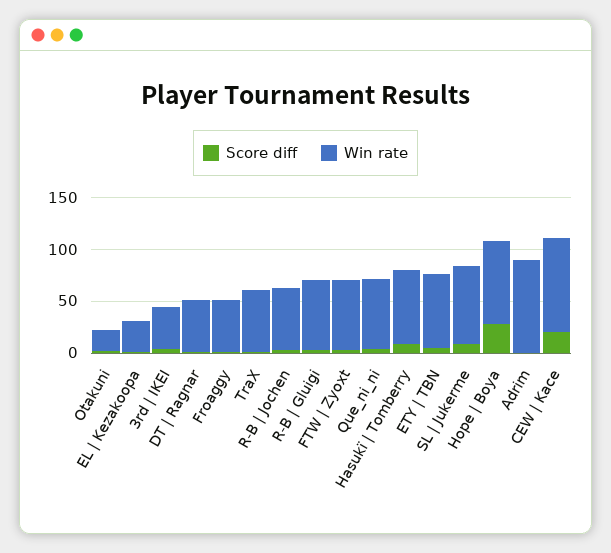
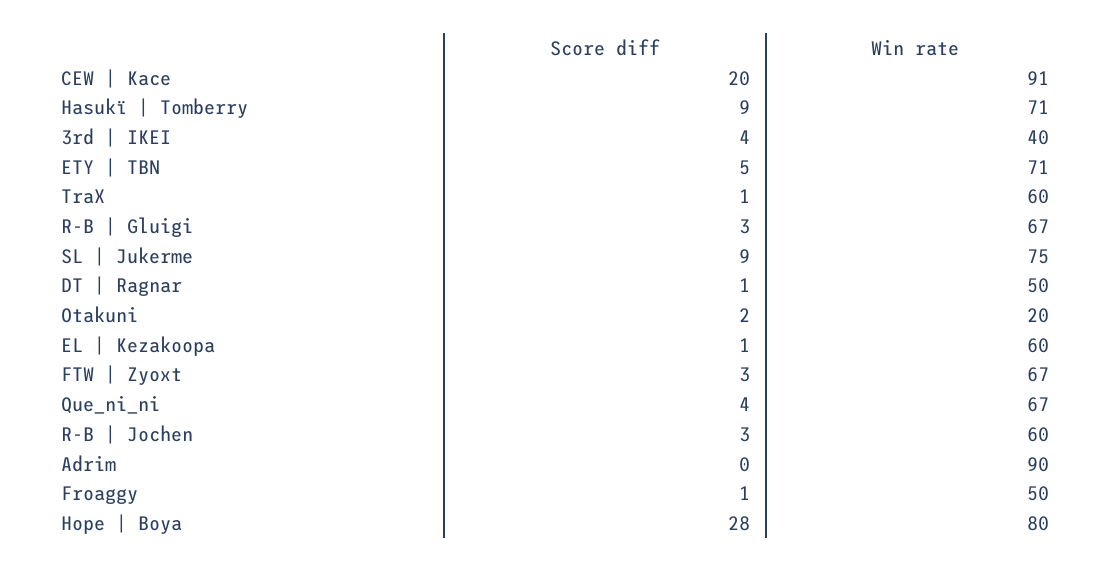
  {
    "Score diff": {
      "Otakuni": 2,
      "EL | Kezakoopa": 1,
      "3rd | IKEI": 4,
      "DT | Ragnar": 1,
      "Froaggy": 1,
      "TraX": 1,
      "R-B | Jochen": 3,
      "R-B | Gluigi": 3,
      "FTW | Zyoxt": 3,
      "Que_ni_ni": 4,
      "Hasukï | Tomberry": 9,
      "ETY | TBN": 5,
      "SL | Jukerme": 9,
      "Hope | Boya": 28,
      "Adrim": 0,
      "CEW | Kace": 20
    },
    "Win rate": {
      "Otakuni": 20,
-     "EL | Kezakoopa": 30,
+     "EL | Kezakoopa": 60,
      "3rd | IKEI": 40,
      "DT | Ragnar": 50,
      "Froaggy": 50,
      "TraX": 60,
      "R-B | Jochen": 60,
      "R-B | Gluigi": 67,
      "FTW | Zyoxt": 67,
      "Que_ni_ni": 67,
      "Hasukï | Tomberry": 71,
      "ETY | TBN": 71,
      "SL | Jukerme": 75,
      "Hope | Boya": 80,
      "Adrim": 90,
      "CEW | Kace": 91
    }
  }

